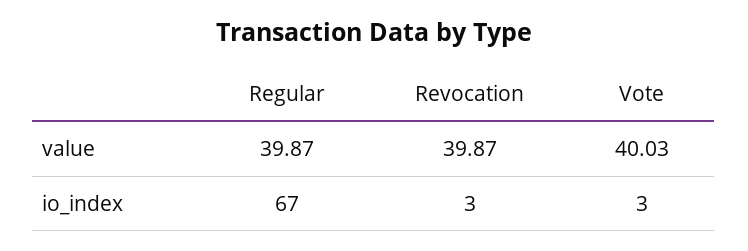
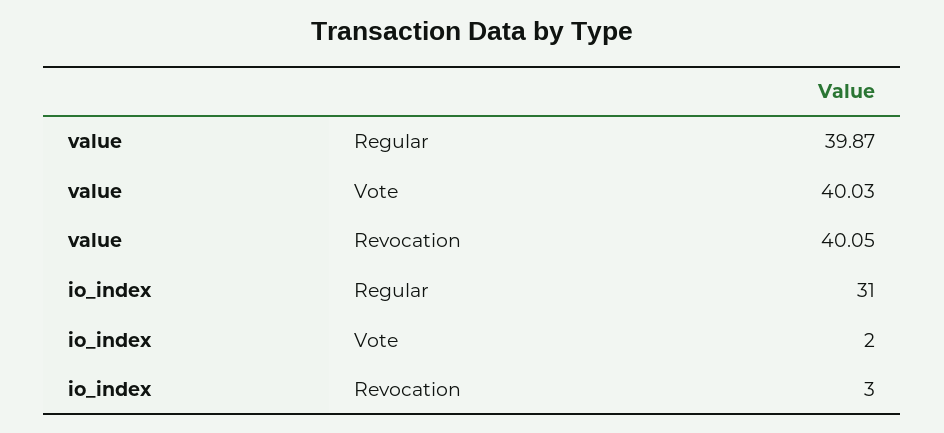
  {
    "Regular": {
      "value": 39.87,
-     "io_index": 67
+     "io_index": 31
    },
    "Revocation": {
-     "value": 39.87,
+     "value": 40.05,
      "io_index": 3
    },
    "Vote": {
      "value": 40.03,
-     "io_index": 3
+     "io_index": 2
    }
  }

